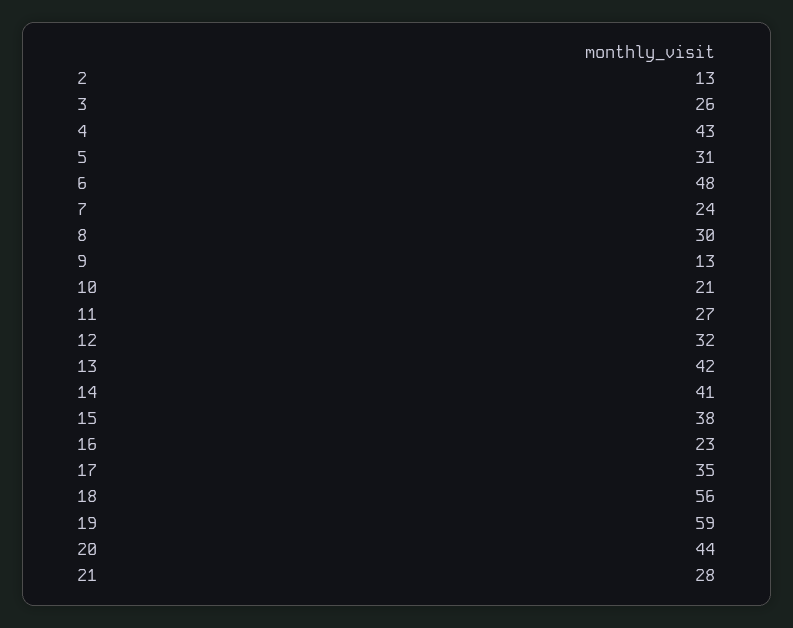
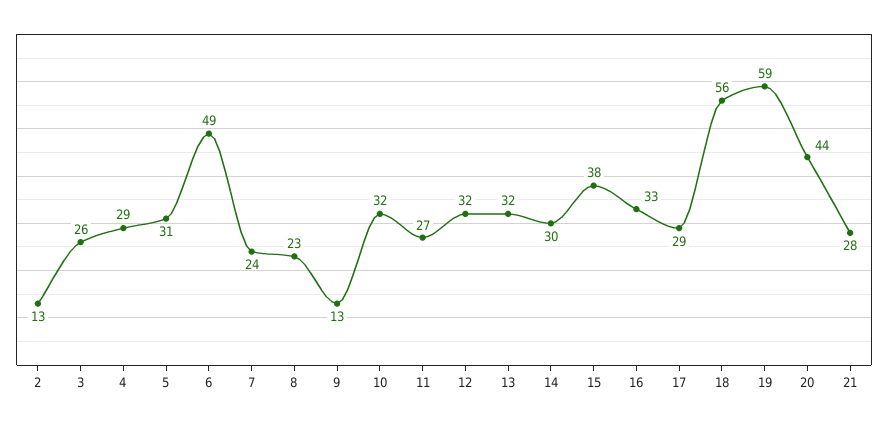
  {
    "2": 13,
    "3": 26,
-   "4": 43,
+   "4": 29,
    "5": 31,
-   "6": 48,
+   "6": 49,
    "7": 24,
-   "8": 30,
+   "8": 23,
    "9": 13,
-   "10": 21,
+   "10": 32,
    "11": 27,
    "12": 32,
-   "13": 42,
+   "13": 32,
-   "14": 41,
+   "14": 30,
    "15": 38,
-   "16": 23,
+   "16": 33,
-   "17": 35,
+   "17": 29,
    "18": 56,
    "19": 59,
    "20": 44,
    "21": 28
  }

